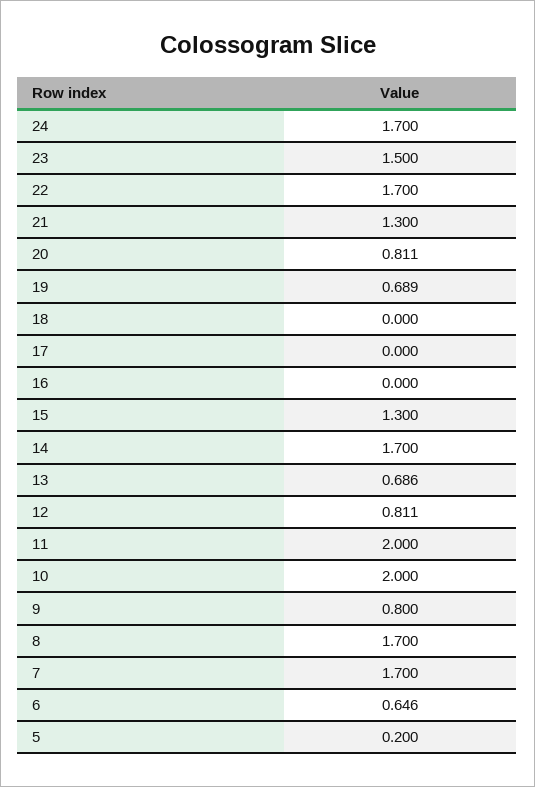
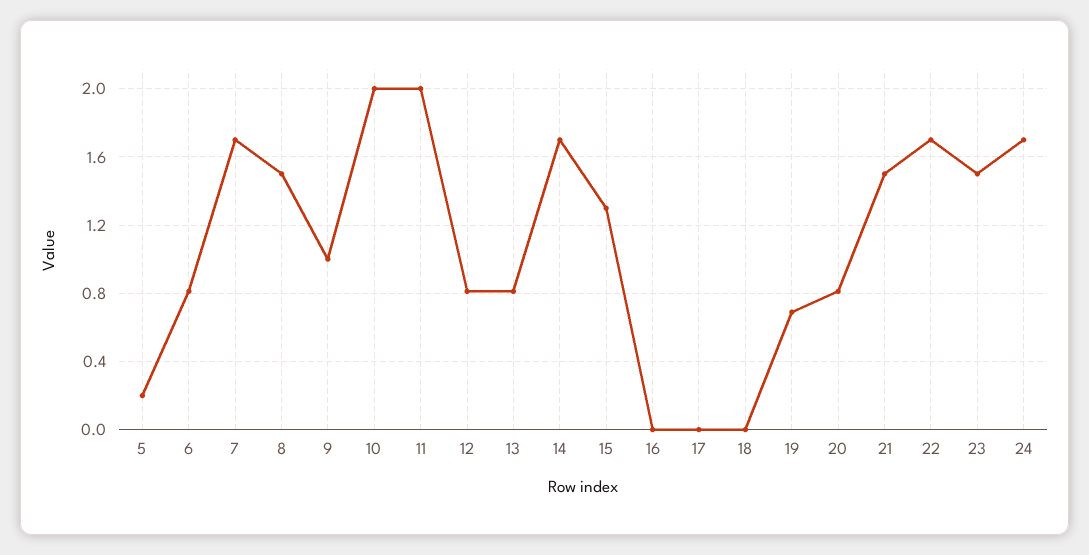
  {
    "24": 1.7,
    "23": 1.5,
    "22": 1.7,
-   "21": 1.3,
+   "21": 1.5,
    "20": 0.811,
    "19": 0.689,
    "18": 0,
    "17": 0,
    "16": 0,
    "15": 1.3,
    "14": 1.7,
-   "13": 0.686,
+   "13": 0.8,
    "12": 0.811,
    "11": 2,
    "10": 2,
-   "9": 0.8,
+   "9": 1,
-   "8": 1.7,
+   "8": 1.5,
    "7": 1.7,
-   "6": 0.646,
+   "6": 0.8,
    "5": 0.2
  }

